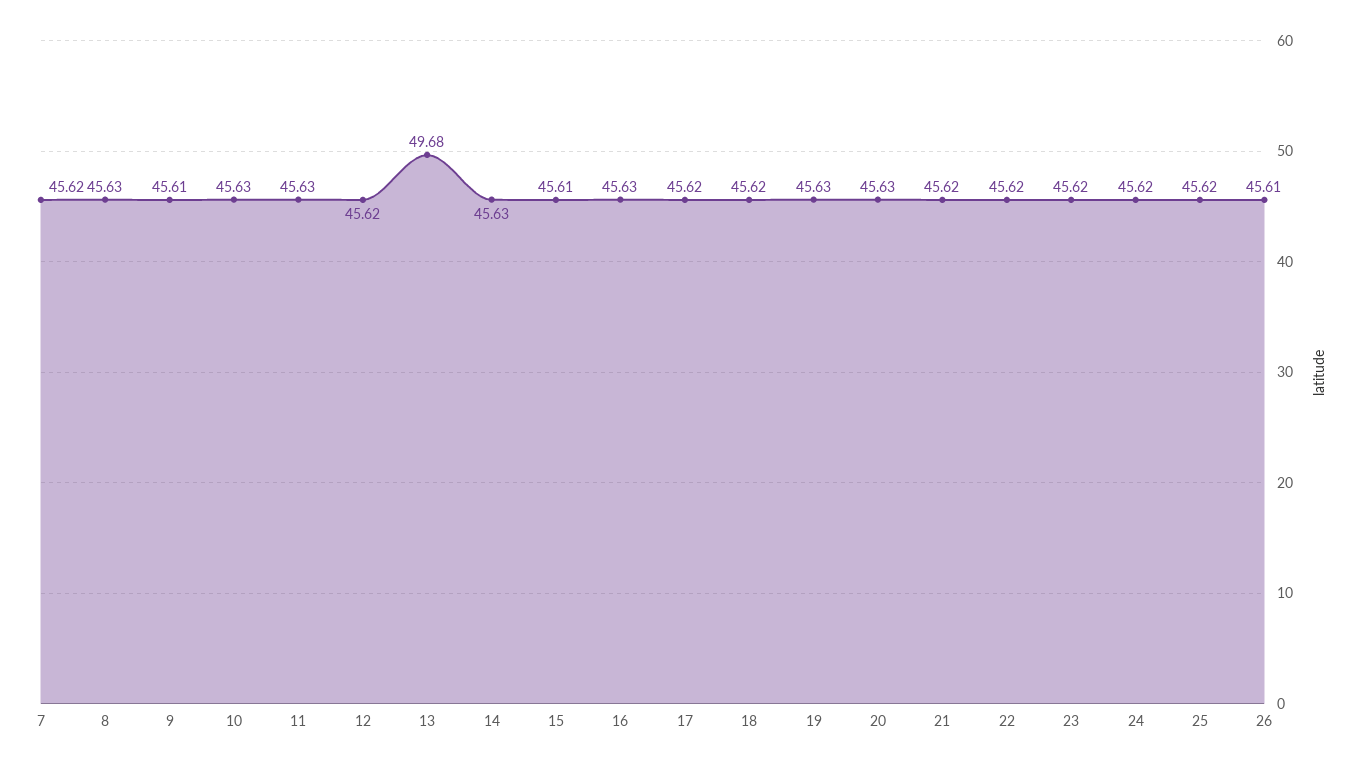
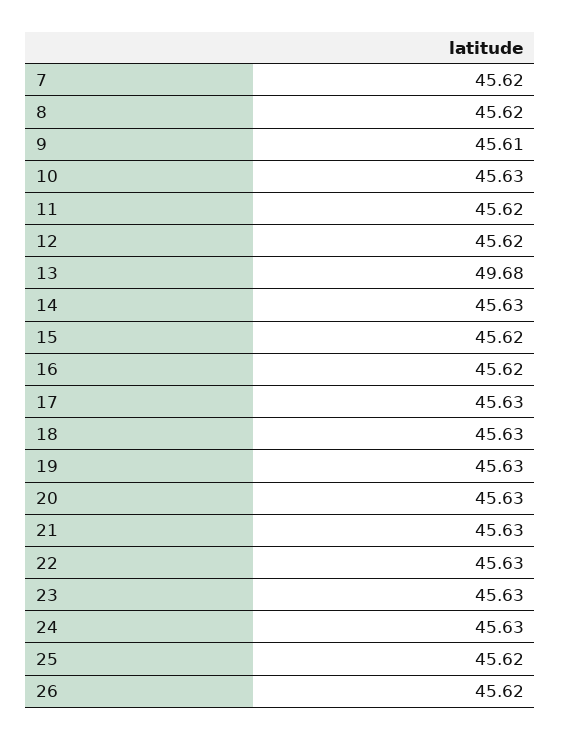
  {
    "7": 45.62,
-   "8": 45.63,
+   "8": 45.62,
    "9": 45.61,
    "10": 45.63,
-   "11": 45.63,
+   "11": 45.62,
    "12": 45.62,
    "13": 49.68,
    "14": 45.63,
-   "15": 45.61,
+   "15": 45.62,
-   "16": 45.63,
+   "16": 45.62,
-   "17": 45.62,
+   "17": 45.63,
-   "18": 45.62,
+   "18": 45.63,
    "19": 45.63,
    "20": 45.63,
-   "21": 45.62,
+   "21": 45.63,
-   "22": 45.62,
+   "22": 45.63,
-   "23": 45.62,
+   "23": 45.63,
-   "24": 45.62,
+   "24": 45.63,
    "25": 45.62,
-   "26": 45.61
+   "26": 45.62
  }

